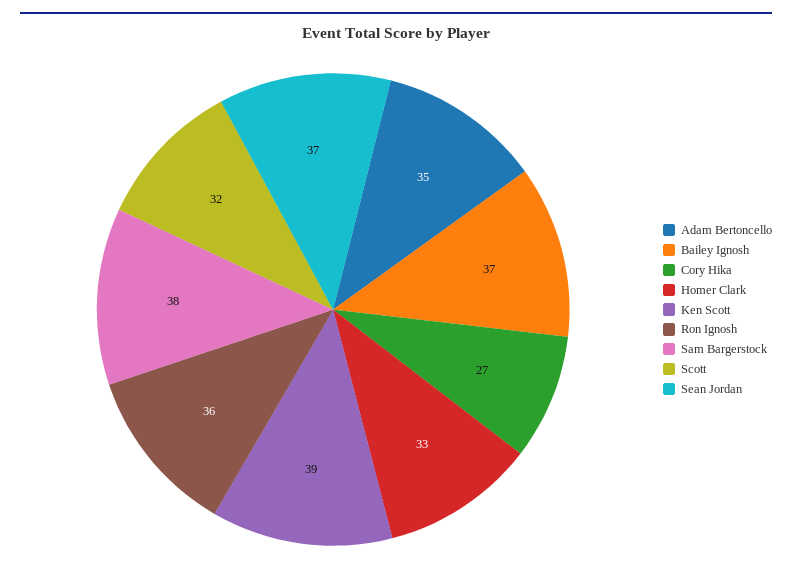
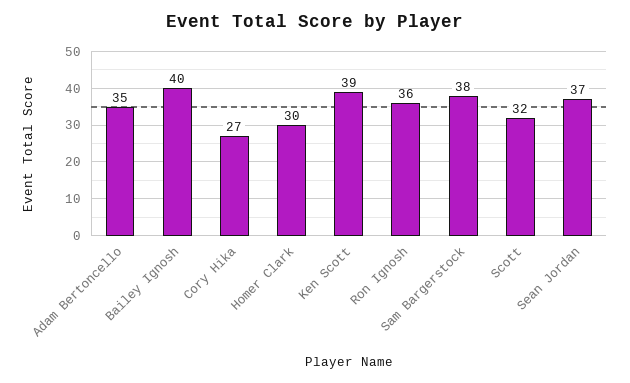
  {
    "Adam Bertoncello": 35,
-   "Bailey Ignosh": 37,
+   "Bailey Ignosh": 40,
    "Cory Hika": 27,
-   "Homer Clark": 33,
+   "Homer Clark": 30,
    "Ken Scott": 39,
    "Ron Ignosh": 36,
    "Sam Bargerstock": 38,
    "Scott": 32,
    "Sean Jordan": 37
  }

